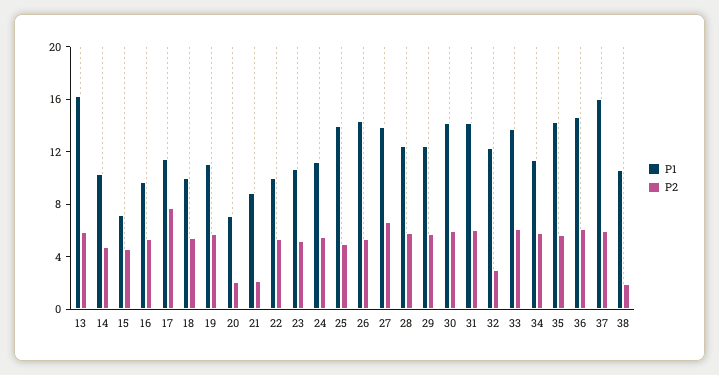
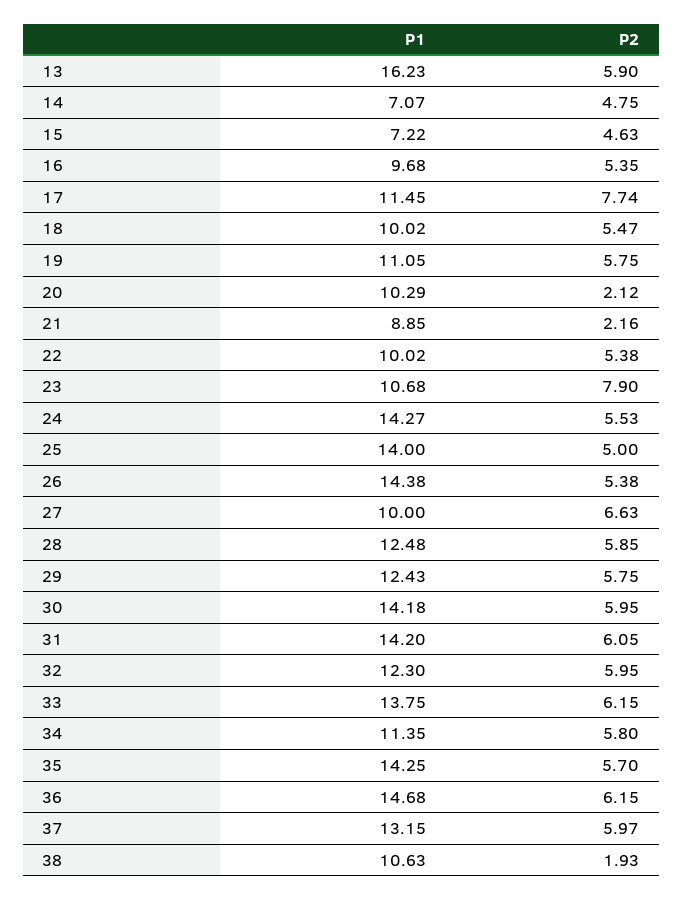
  {
    "P1": {
      "13": 16.23,
-     "14": 10,
+     "14": 7.07,
      "15": 7.22,
      "16": 9.68,
      "17": 11.45,
      "18": 10.02,
      "19": 11.05,
-     "20": 7,
+     "20": 10.29,
      "21": 8.85,
      "22": 10.02,
      "23": 10.68,
-     "24": 11,
+     "24": 14.27,
      "25": 14,
      "26": 14.38,
-     "27": 14,
+     "27": 10,
      "28": 12.48,
      "29": 12.43,
      "30": 14.18,
      "31": 14.2,
      "32": 12.3,
      "33": 13.75,
      "34": 11.35,
      "35": 14.25,
      "36": 14.68,
-     "37": 16,
+     "37": 13.15,
      "38": 10.63
    },
    "P2": {
      "13": 5.9,
      "14": 4.75,
      "15": 4.63,
      "16": 5.35,
      "17": 7.74,
      "18": 5.47,
      "19": 5.75,
      "20": 2.12,
      "21": 2.16,
      "22": 5.38,
-     "23": 5,
+     "23": 7.9,
      "24": 5.53,
      "25": 5,
      "26": 5.38,
      "27": 6.63,
      "28": 5.85,
      "29": 5.75,
      "30": 5.95,
      "31": 6.05,
-     "32": 3,
+     "32": 5.95,
      "33": 6.15,
      "34": 5.8,
      "35": 5.7,
      "36": 6.15,
      "37": 5.97,
      "38": 1.93
    }
  }

